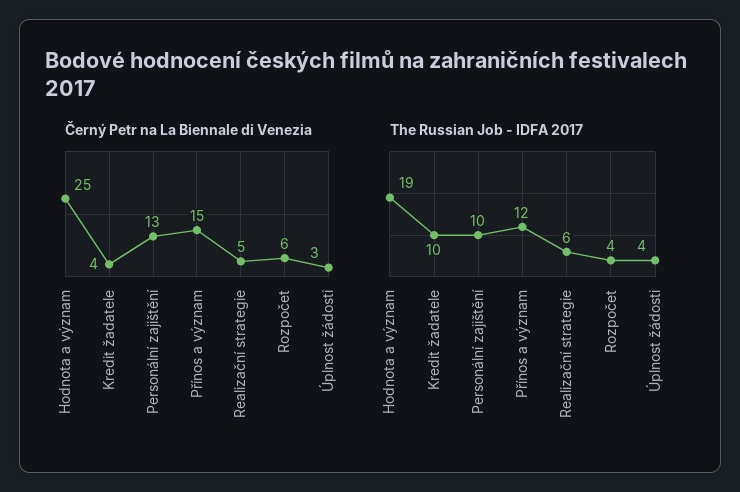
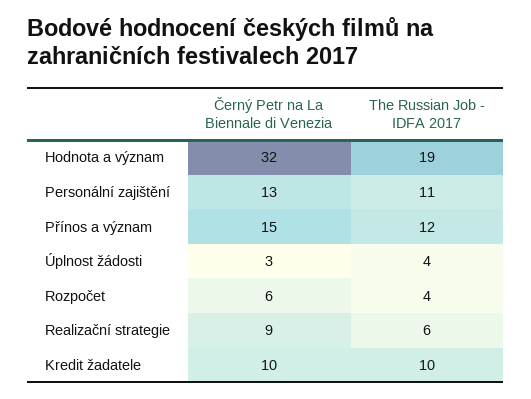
  {
    "Černý Petr na La Biennale di Venezia": {
-     "Hodnota a význam": 25,
+     "Hodnota a význam": 32,
-     "Kredit žadatele": 4,
+     "Kredit žadatele": 10,
      "Personální zajištění": 13,
      "Přínos a význam": 15,
-     "Realizační strategie": 5,
+     "Realizační strategie": 9,
      "Rozpočet": 6,
      "Úplnost žádosti": 3
    },
    "The Russian Job - IDFA 2017": {
      "Hodnota a význam": 19,
      "Kredit žadatele": 10,
-     "Personální zajištění": 10,
+     "Personální zajištění": 11,
      "Přínos a význam": 12,
      "Realizační strategie": 6,
      "Rozpočet": 4,
      "Úplnost žádosti": 4
    }
  }

